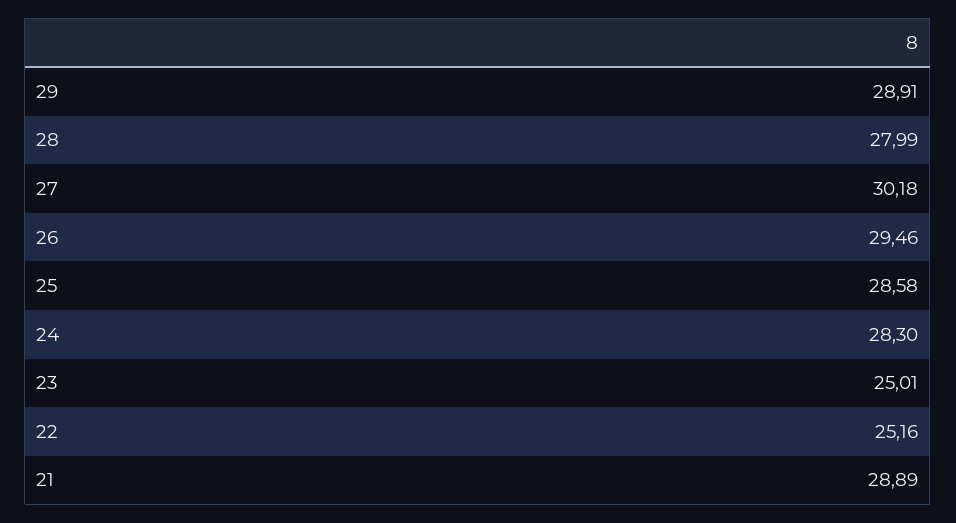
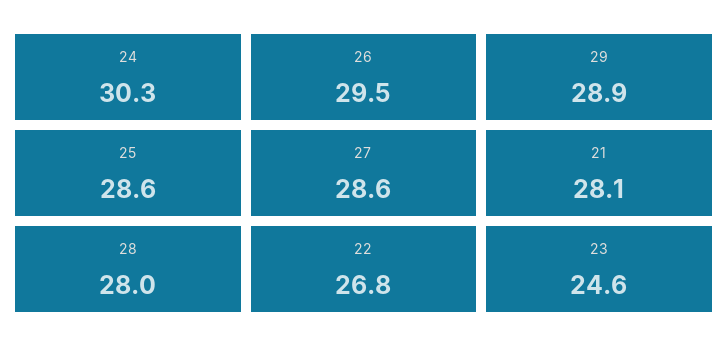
  {
    "29": 28.91,
    "28": 27.99,
-   "27": 30.18,
+   "27": 28.6,
    "26": 29.46,
    "25": 28.58,
-   "24": 28.3,
+   "24": 30.3,
-   "23": 25.01,
+   "23": 24.6,
-   "22": 25.16,
+   "22": 26.8,
-   "21": 28.89
+   "21": 28.1
  }

